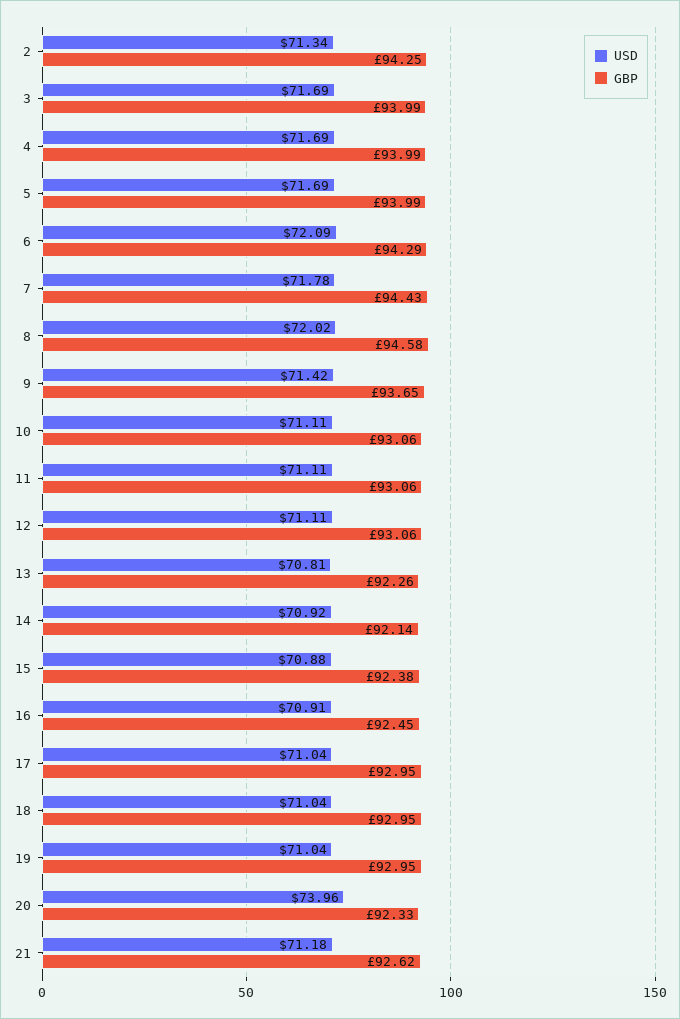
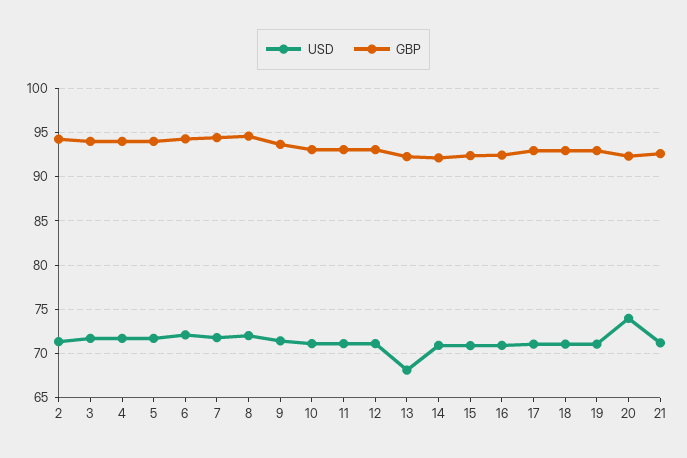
  {
    "USD": {
      "2": 71.34,
      "3": 71.69,
      "4": 71.69,
      "5": 71.69,
      "6": 72.09,
      "7": 71.78,
      "8": 72.02,
      "9": 71.42,
      "10": 71.11,
      "11": 71.11,
      "12": 71.11,
-     "13": 70.81,
+     "13": 68,
      "14": 70.92,
      "15": 70.88,
      "16": 70.91,
      "17": 71.04,
      "18": 71.04,
      "19": 71.04,
      "20": 73.96,
      "21": 71.18
    },
    "GBP": {
      "2": 94.25,
      "3": 93.99,
      "4": 93.99,
      "5": 93.99,
      "6": 94.29,
      "7": 94.43,
      "8": 94.58,
      "9": 93.65,
      "10": 93.06,
      "11": 93.06,
      "12": 93.06,
      "13": 92.26,
      "14": 92.14,
      "15": 92.38,
      "16": 92.45,
      "17": 92.95,
      "18": 92.95,
      "19": 92.95,
      "20": 92.33,
      "21": 92.62
    }
  }

